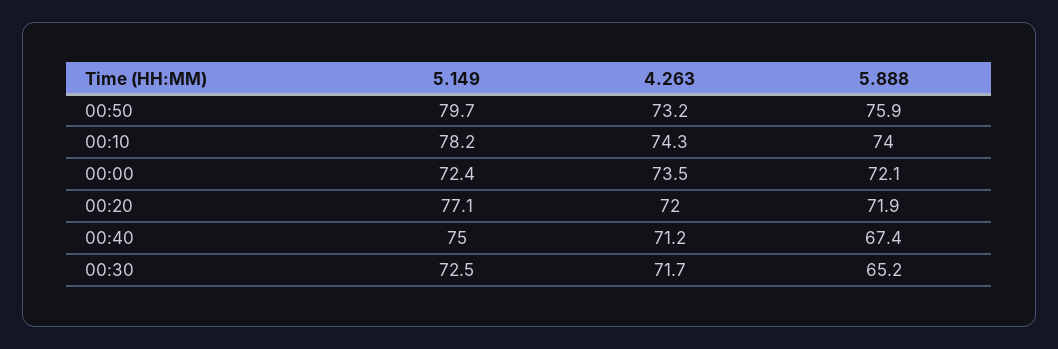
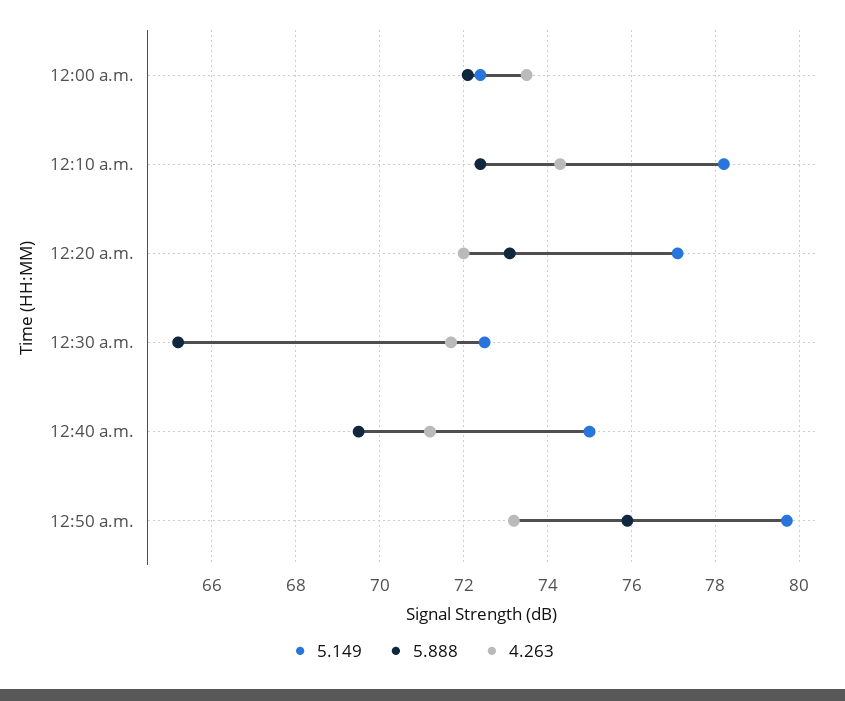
  {
    "5.149": {
      "00:50": 79.7,
      "00:10": 78.2,
      "00:00": 72.4,
      "00:20": 77.1,
      "00:40": 75,
      "00:30": 72.5
    },
    "4.263": {
      "00:50": 73.2,
      "00:10": 74.3,
      "00:00": 73.5,
      "00:20": 72,
      "00:40": 71.2,
      "00:30": 71.7
    },
    "5.888": {
      "00:50": 75.9,
-     "00:10": 74,
+     "00:10": 72.5,
      "00:00": 72.1,
-     "00:20": 71.9,
+     "00:20": 73,
-     "00:40": 67.4,
+     "00:40": 69.5,
      "00:30": 65.2
    }
  }

